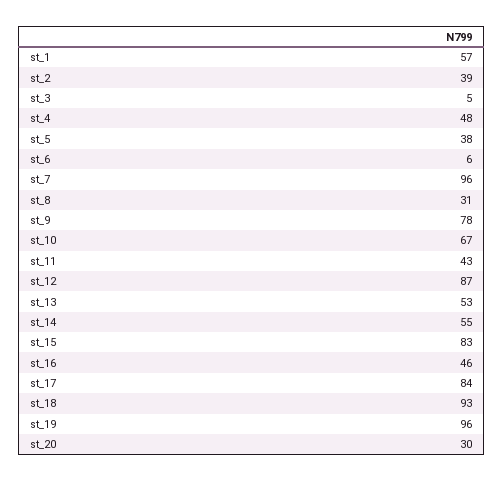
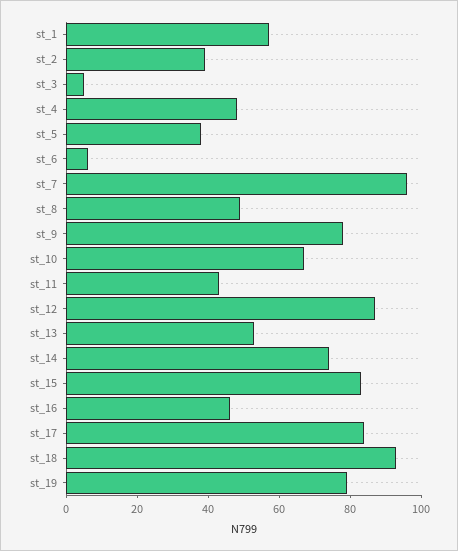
  {
    "st_1": 57,
    "st_2": 39,
    "st_3": 5,
    "st_4": 48,
    "st_5": 38,
    "st_6": 6,
    "st_7": 96,
-   "st_8": 31,
+   "st_8": 50,
    "st_9": 78,
    "st_10": 67,
    "st_11": 43,
    "st_12": 87,
    "st_13": 53,
-   "st_14": 55,
+   "st_14": 75,
    "st_15": 83,
    "st_16": 46,
    "st_17": 84,
    "st_18": 93,
-   "st_19": 96,
+   "st_19": 80
-   "st_20": 30
  }

